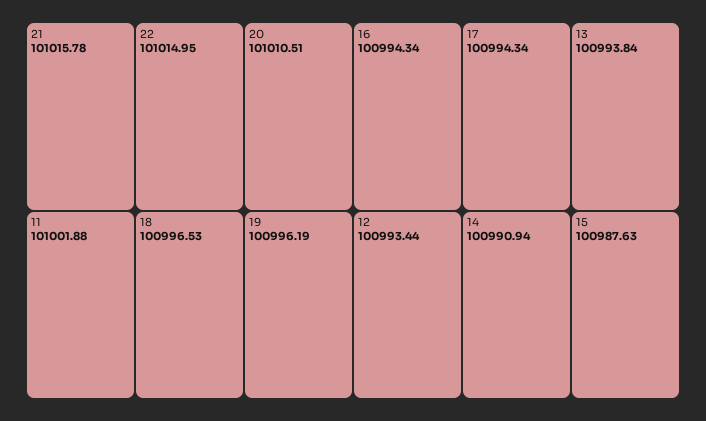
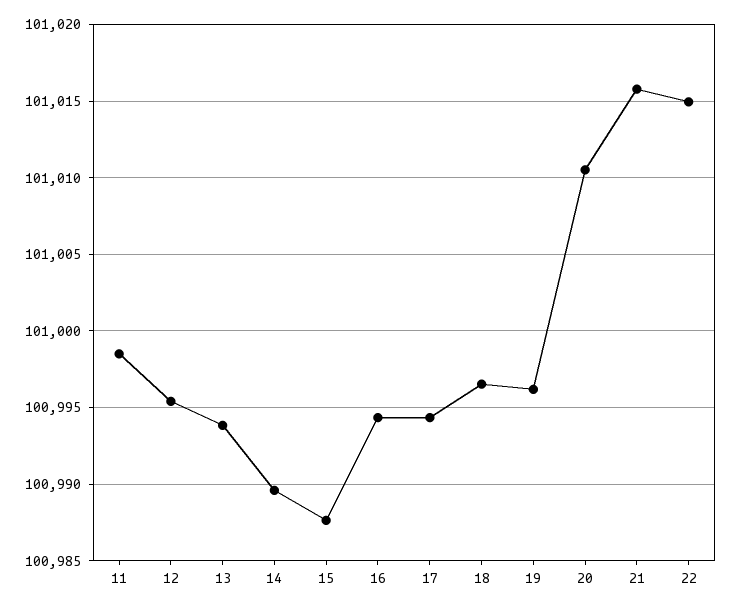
  {
    "21": 101015.78,
    "22": 101014.95,
    "20": 101010.51,
-   "11": 101001.88,
+   "11": 100998.5,
    "18": 100996.53,
    "19": 100996.19,
    "16": 100994.34,
    "17": 100994.34,
    "13": 100993.84,
-   "12": 100993.44,
+   "12": 100995.5,
-   "14": 100990.94,
+   "14": 100989.5,
    "15": 100987.63
  }

